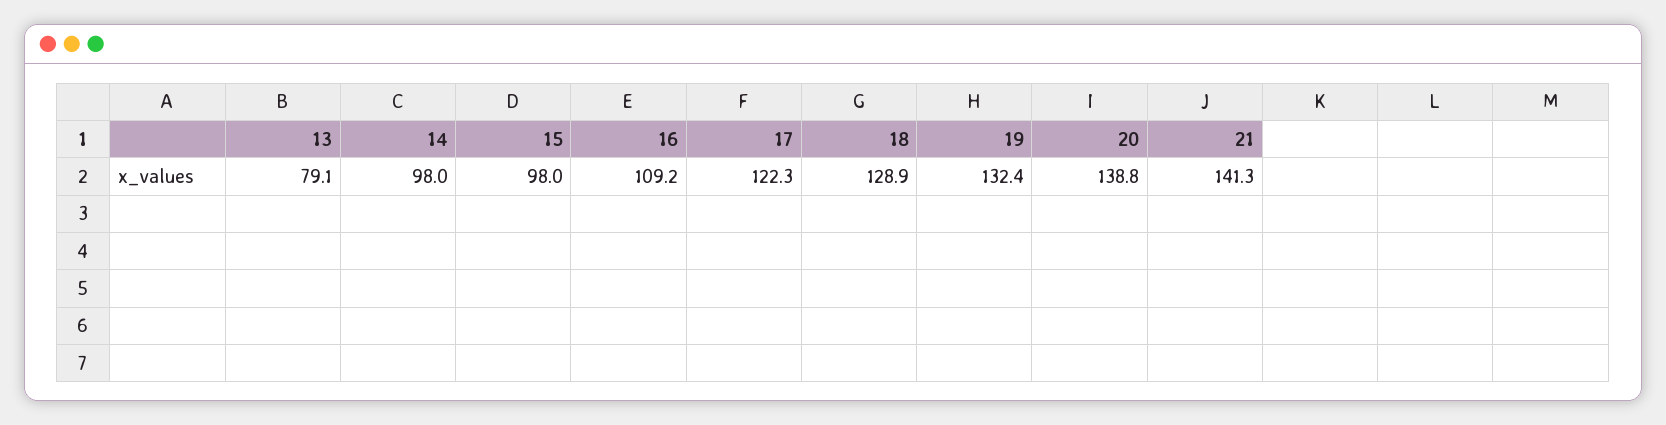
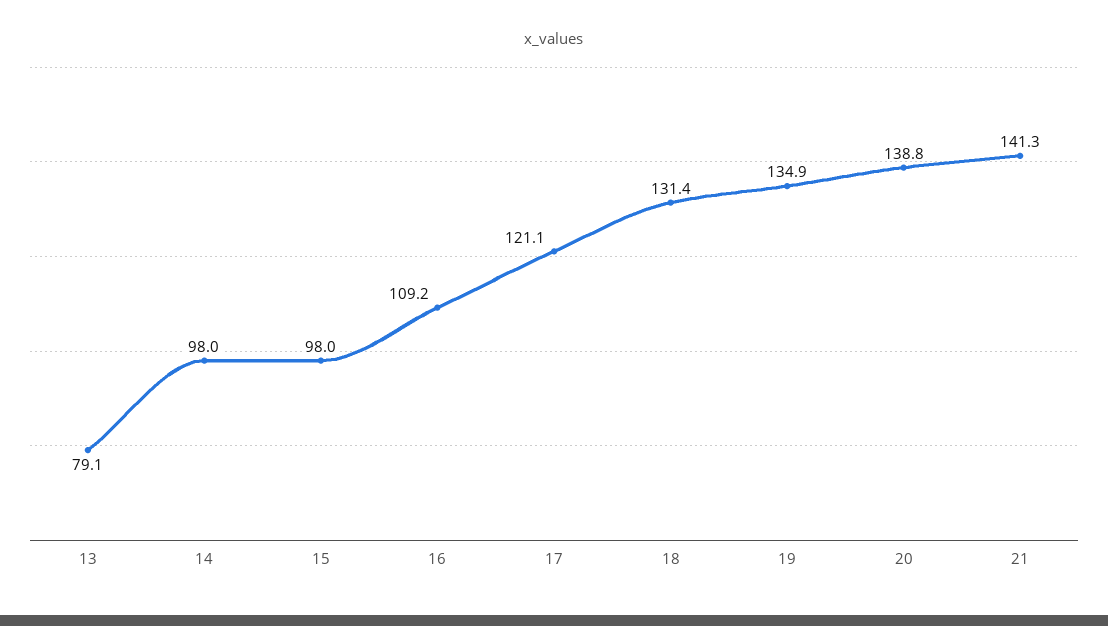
  {
    "13": 79.1,
    "14": 98,
    "15": 98,
    "16": 109.2,
-   "17": 122.3,
+   "17": 121.1,
-   "18": 128.9,
+   "18": 131.4,
-   "19": 132.4,
+   "19": 134.9,
    "20": 138.8,
    "21": 141.3
  }

